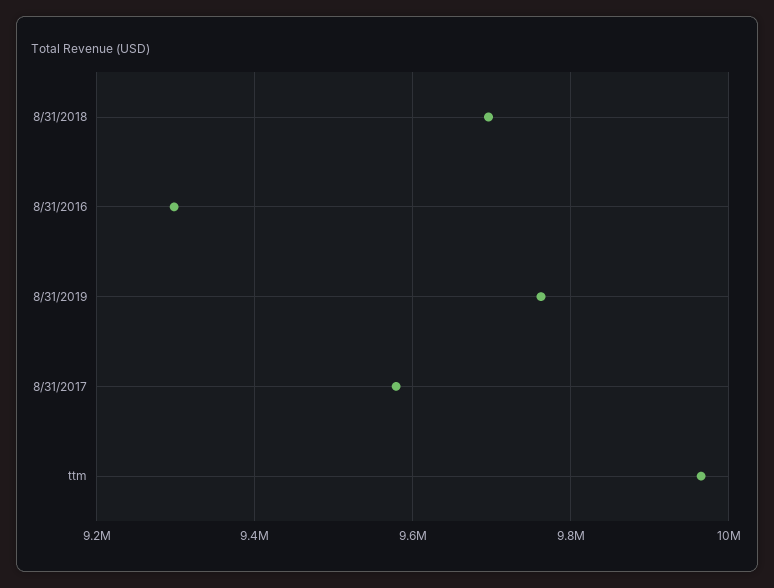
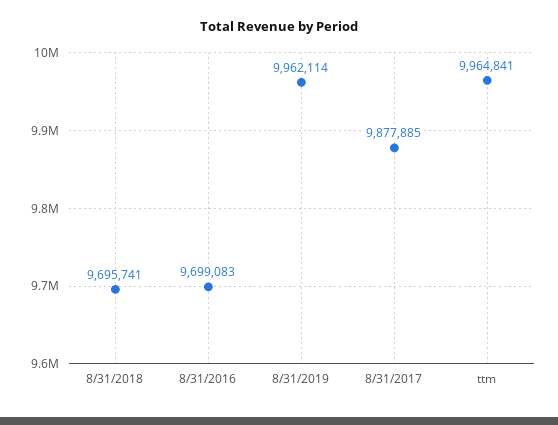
  {
    "8/31/2018": 9695741,
-   "8/31/2016": 9300000,
+   "8/31/2016": 9699083,
-   "8/31/2019": 9760000,
+   "8/31/2019": 9962114,
-   "8/31/2017": 9580000,
+   "8/31/2017": 9877885,
    "ttm": 9964841
  }

